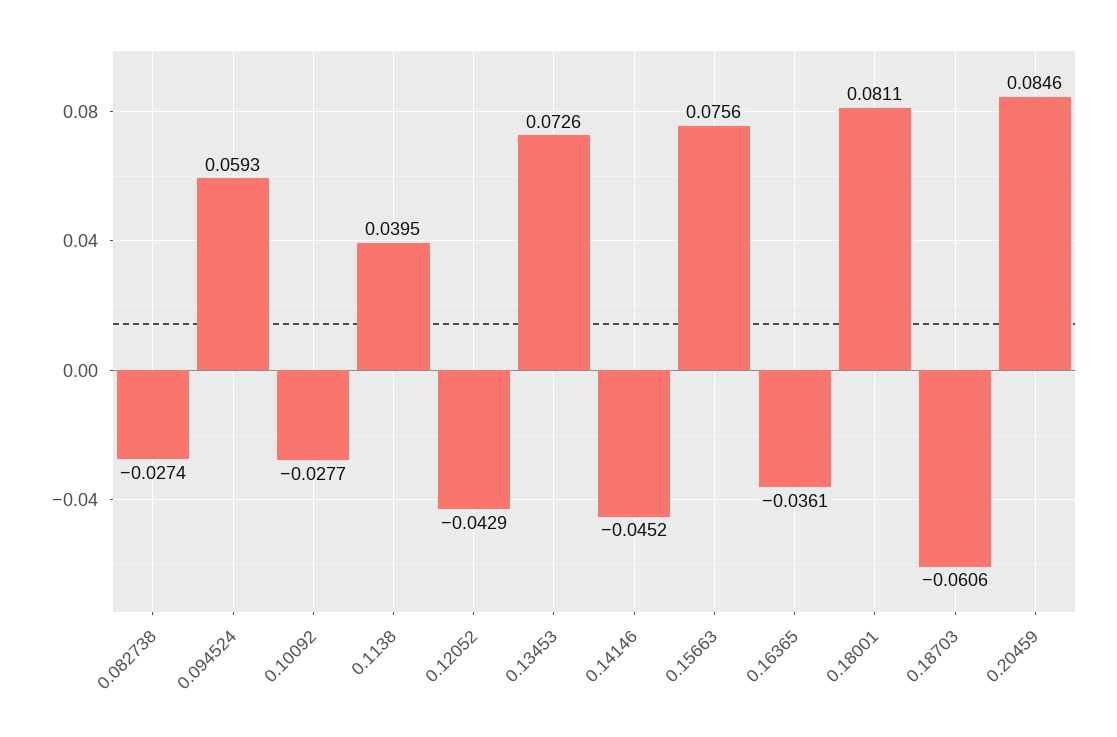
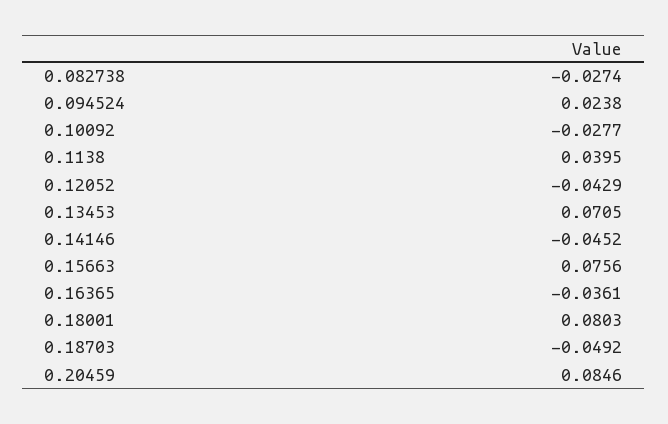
  {
    "0.082738": -0.0274,
-   "0.094524": 0.0593,
+   "0.094524": 0.0238,
    "0.10092": -0.0277,
    "0.1138": 0.0395,
    "0.12052": -0.0429,
-   "0.13453": 0.0726,
+   "0.13453": 0.0705,
    "0.14146": -0.0452,
    "0.15663": 0.0756,
    "0.16365": -0.0361,
-   "0.18001": 0.0811,
+   "0.18001": 0.0803,
-   "0.18703": -0.0606,
+   "0.18703": -0.0492,
    "0.20459": 0.0846
  }

